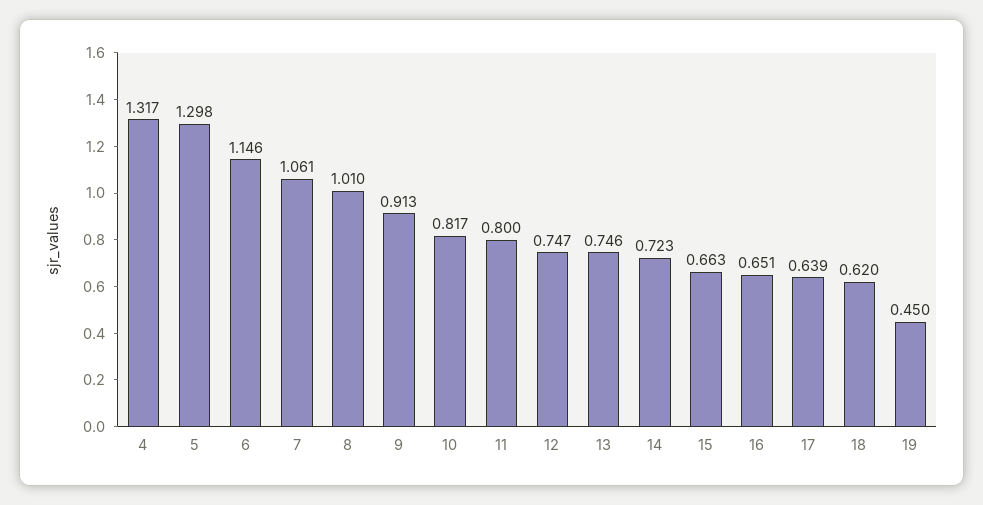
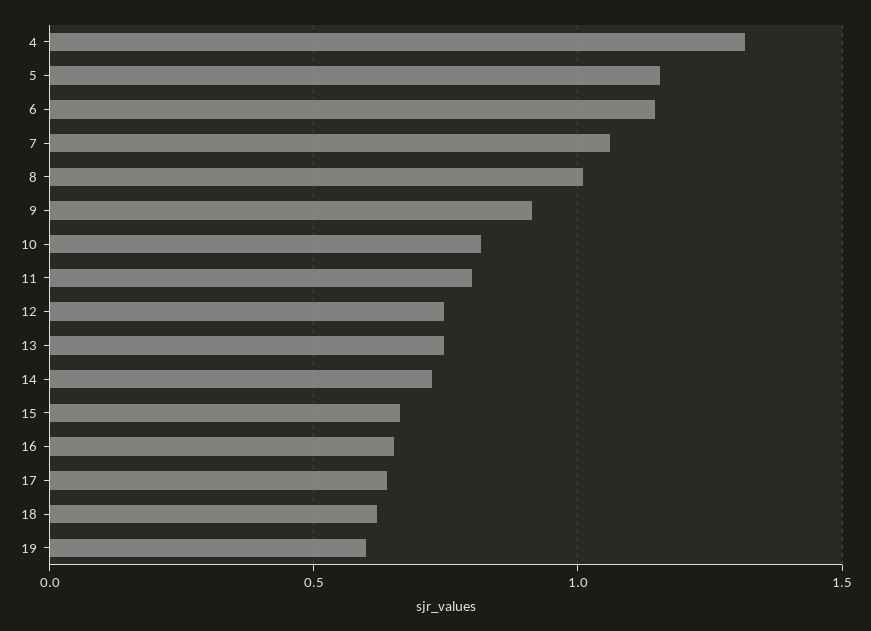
  {
    "4": 1.317,
-   "5": 1.298,
+   "5": 1.15,
    "6": 1.146,
    "7": 1.061,
    "8": 1.01,
    "9": 0.913,
    "10": 0.817,
    "11": 0.8,
    "12": 0.747,
    "13": 0.746,
    "14": 0.723,
    "15": 0.663,
    "16": 0.651,
    "17": 0.639,
    "18": 0.62,
-   "19": 0.45
+   "19": 0.6
  }

